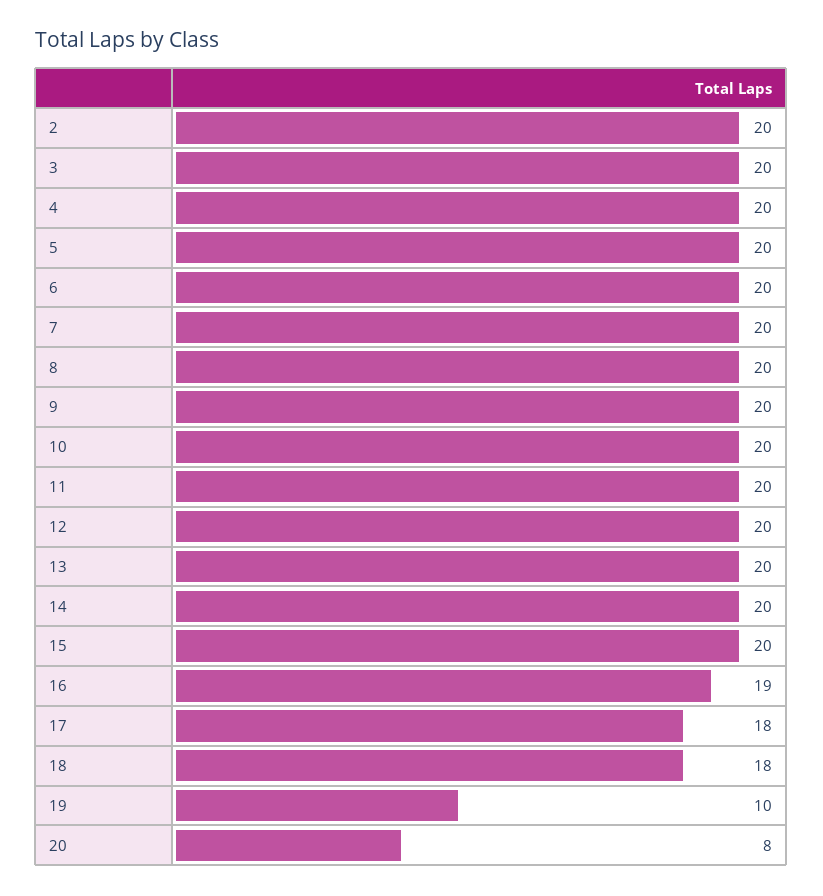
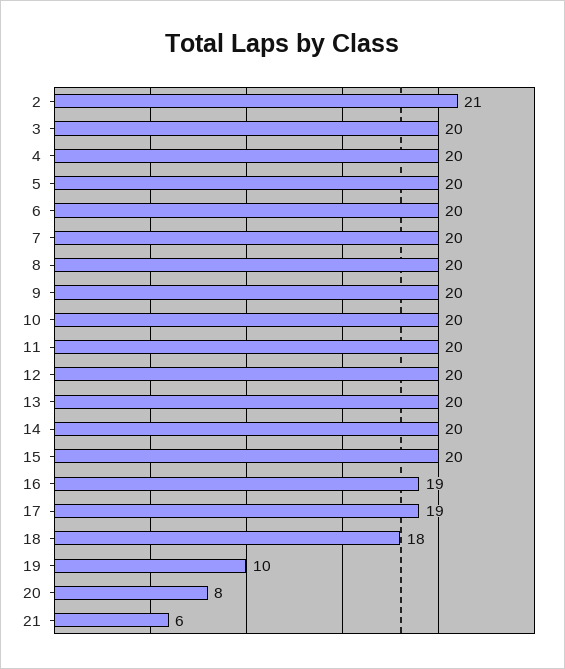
  {
-   "2": 20,
+   "2": 21,
    "3": 20,
    "4": 20,
    "5": 20,
    "6": 20,
    "7": 20,
    "8": 20,
    "9": 20,
    "10": 20,
    "11": 20,
    "12": 20,
    "13": 20,
    "14": 20,
    "15": 20,
    "16": 19,
-   "17": 18,
+   "17": 19,
    "18": 18,
    "19": 10,
-   "20": 8
+   "20": 8,
+   "21": 6
  }

